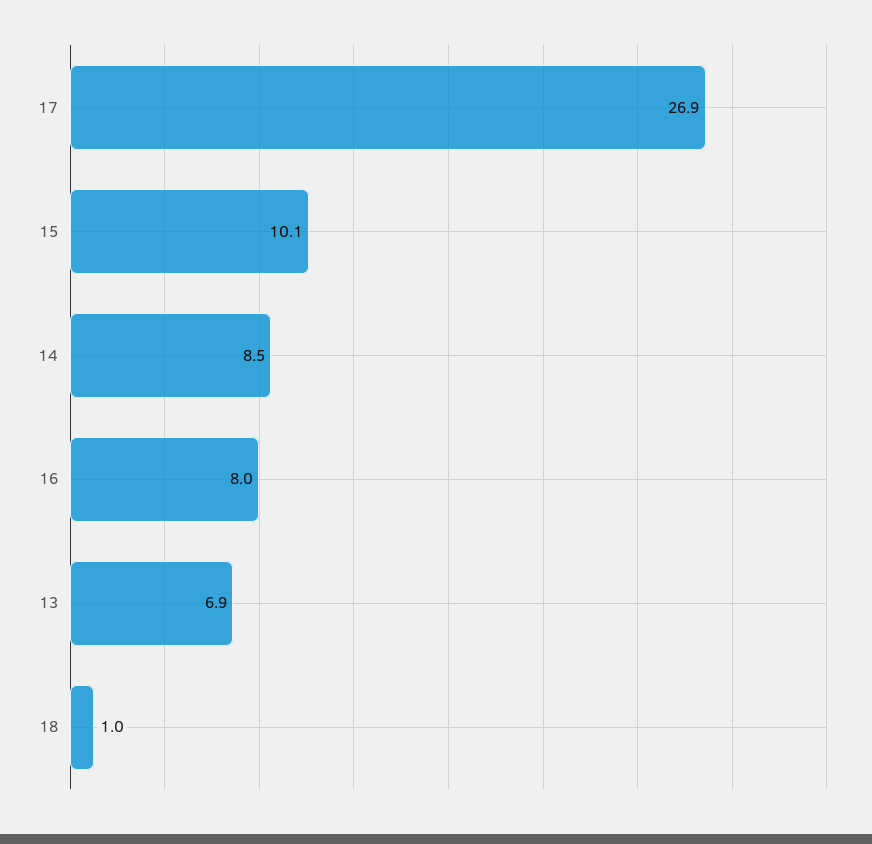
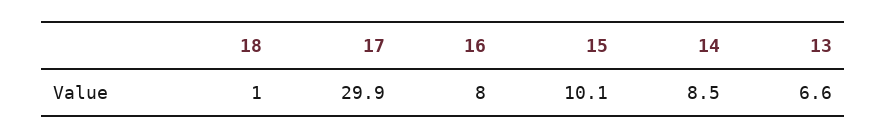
  {
-   "17": 26.9,
+   "17": 29.9,
    "15": 10.1,
    "14": 8.5,
    "16": 8,
-   "13": 6.9,
+   "13": 6.6,
    "18": 1
  }

